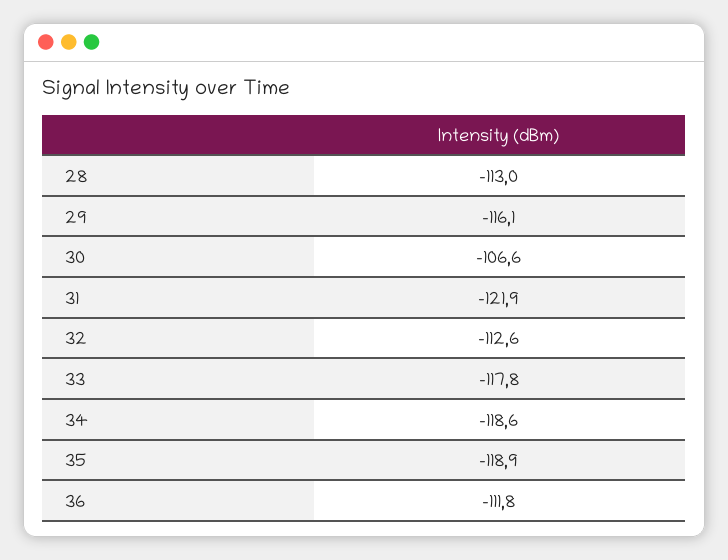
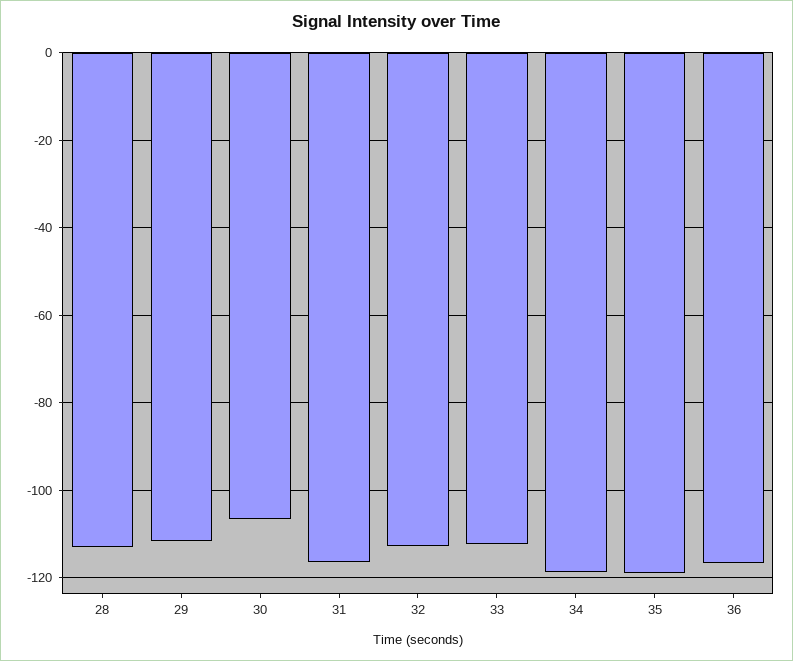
  {
    "28": -113,
-   "29": -116.1,
+   "29": -112,
    "30": -106.6,
-   "31": -121.9,
+   "31": -116,
    "32": -112.6,
-   "33": -117.8,
+   "33": -112,
    "34": -118.6,
    "35": -118.9,
-   "36": -111.8
+   "36": -116
  }

